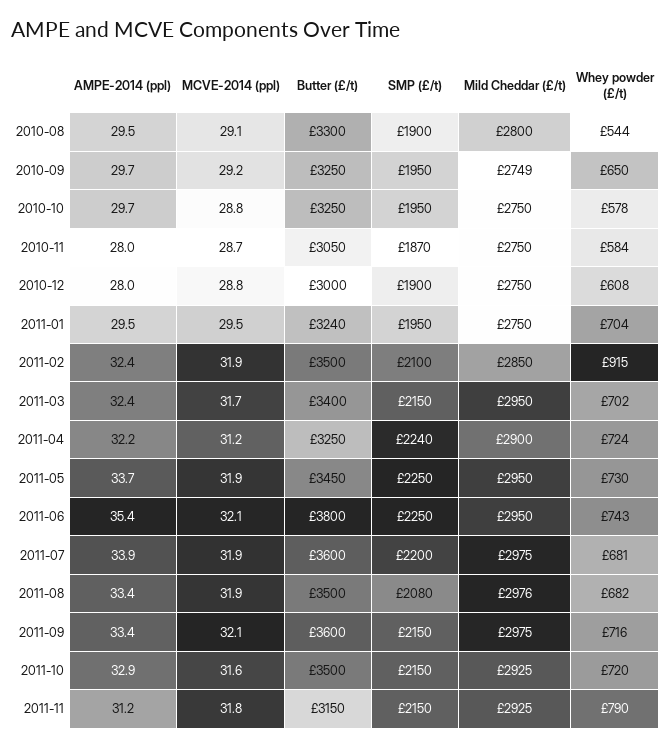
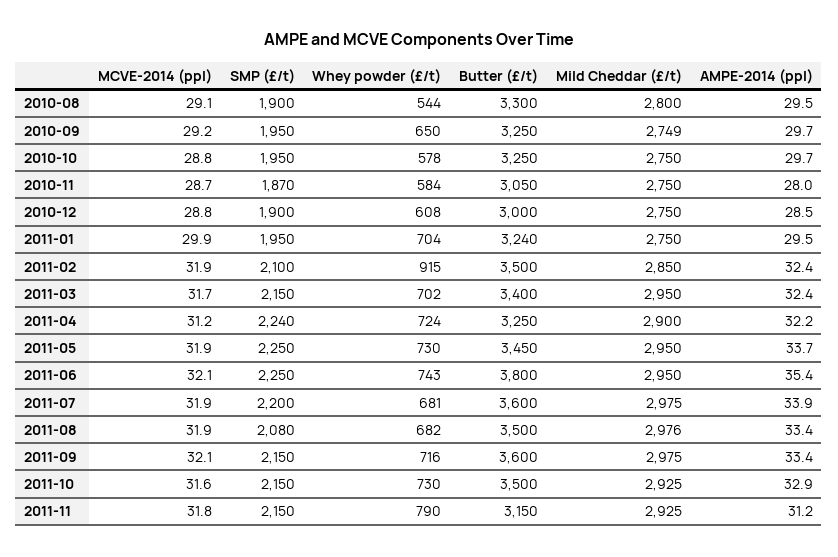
  {
    "AMPE-2014 (ppl)": {
      "2010-08": 29.5,
      "2010-09": 29.7,
      "2010-10": 29.7,
      "2010-11": 28,
-     "2010-12": 28,
+     "2010-12": 28.5,
      "2011-01": 29.5,
      "2011-02": 32.4,
      "2011-03": 32.4,
      "2011-04": 32.2,
      "2011-05": 33.7,
      "2011-06": 35.4,
      "2011-07": 33.9,
      "2011-08": 33.4,
      "2011-09": 33.4,
      "2011-10": 32.9,
      "2011-11": 31.2
    },
    "MCVE-2014 (ppl)": {
      "2010-08": 29.1,
      "2010-09": 29.2,
      "2010-10": 28.8,
      "2010-11": 28.7,
      "2010-12": 28.8,
-     "2011-01": 29.5,
+     "2011-01": 29.9,
      "2011-02": 31.9,
      "2011-03": 31.7,
      "2011-04": 31.2,
      "2011-05": 31.9,
      "2011-06": 32.1,
      "2011-07": 31.9,
      "2011-08": 31.9,
      "2011-09": 32.1,
      "2011-10": 31.6,
      "2011-11": 31.8
    },
    "Butter (£/t)": {
      "2010-08": 3300,
      "2010-09": 3250,
      "2010-10": 3250,
      "2010-11": 3050,
      "2010-12": 3000,
      "2011-01": 3240,
      "2011-02": 3500,
      "2011-03": 3400,
      "2011-04": 3250,
      "2011-05": 3450,
      "2011-06": 3800,
      "2011-07": 3600,
      "2011-08": 3500,
      "2011-09": 3600,
      "2011-10": 3500,
      "2011-11": 3150
    },
    "SMP (£/t)": {
      "2010-08": 1900,
      "2010-09": 1950,
      "2010-10": 1950,
      "2010-11": 1870,
      "2010-12": 1900,
      "2011-01": 1950,
      "2011-02": 2100,
      "2011-03": 2150,
      "2011-04": 2240,
      "2011-05": 2250,
      "2011-06": 2250,
      "2011-07": 2200,
      "2011-08": 2080,
      "2011-09": 2150,
      "2011-10": 2150,
      "2011-11": 2150
    },
    "Mild Cheddar (£/t)": {
      "2010-08": 2800,
      "2010-09": 2749,
      "2010-10": 2750,
      "2010-11": 2750,
      "2010-12": 2750,
      "2011-01": 2750,
      "2011-02": 2850,
      "2011-03": 2950,
      "2011-04": 2900,
      "2011-05": 2950,
      "2011-06": 2950,
      "2011-07": 2975,
      "2011-08": 2976,
      "2011-09": 2975,
      "2011-10": 2925,
      "2011-11": 2925
    },
    "Whey powder (£/t)": {
      "2010-08": 544,
      "2010-09": 650,
      "2010-10": 578,
      "2010-11": 584,
      "2010-12": 608,
      "2011-01": 704,
      "2011-02": 915,
      "2011-03": 702,
      "2011-04": 724,
      "2011-05": 730,
      "2011-06": 743,
      "2011-07": 681,
      "2011-08": 682,
      "2011-09": 716,
-     "2011-10": 720,
+     "2011-10": 730,
      "2011-11": 790
    }
  }

